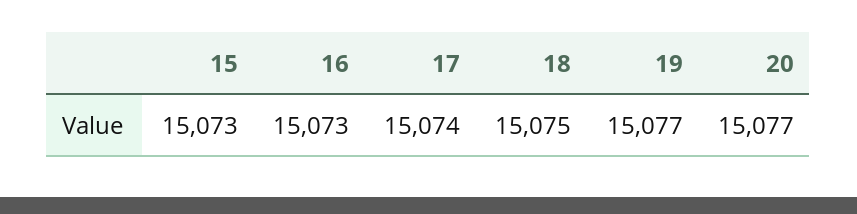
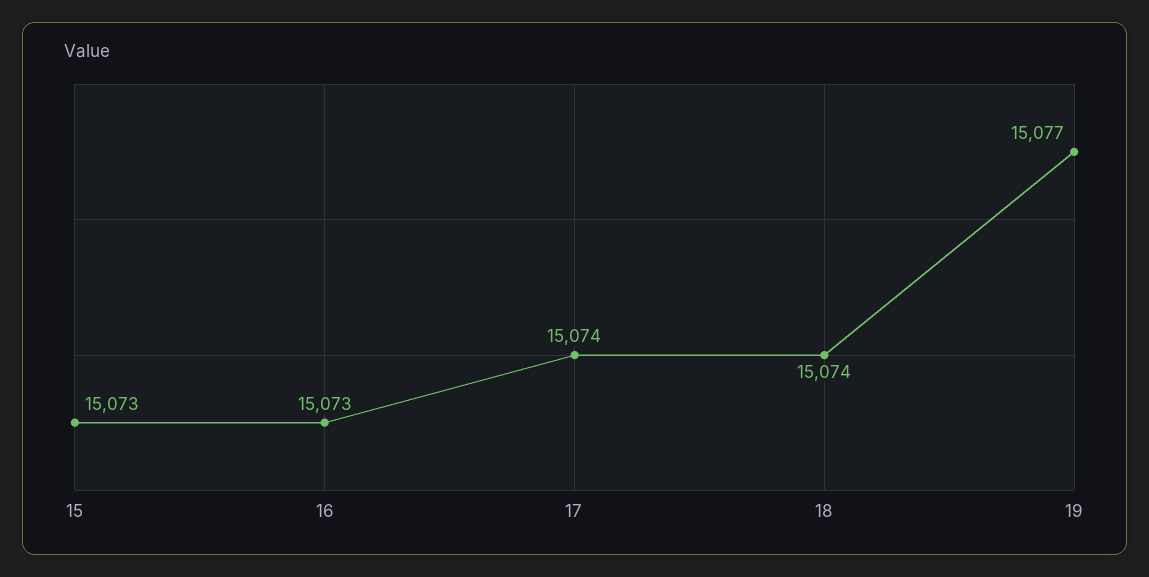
  {
    "15": 15073,
    "16": 15073,
    "17": 15074,
-   "18": 15075,
+   "18": 15074,
-   "19": 15077,
+   "19": 15077
-   "20": 15077
  }

